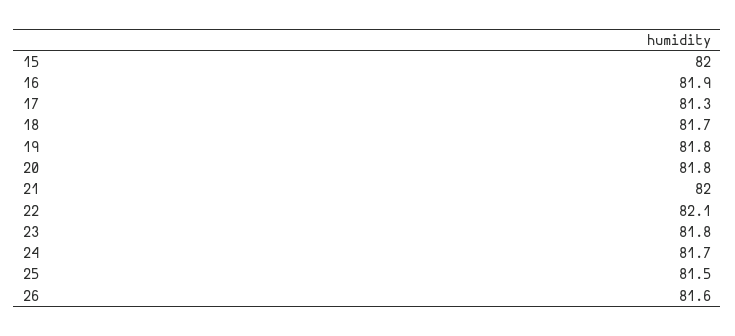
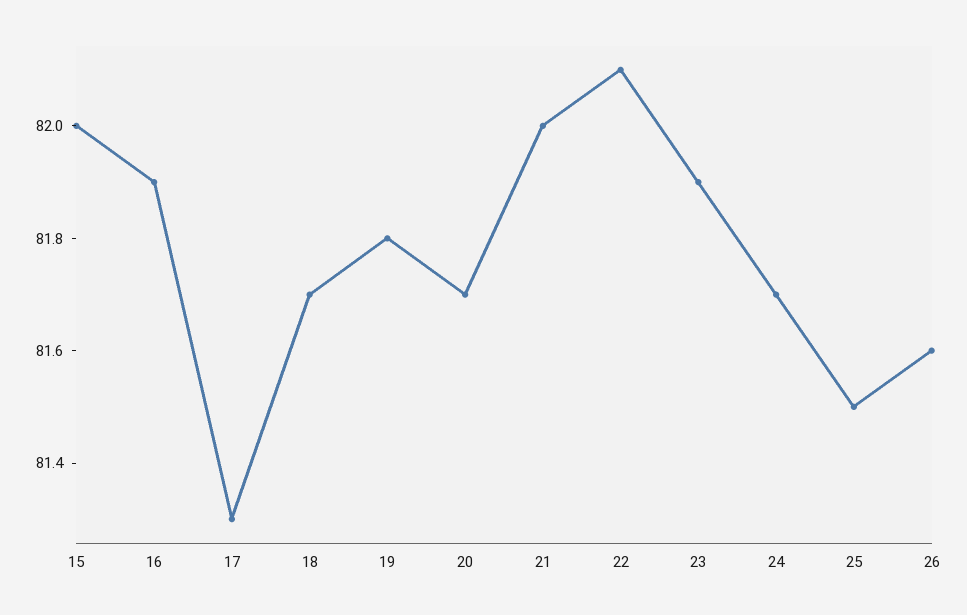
  {
    "15": 82,
    "16": 81.9,
    "17": 81.3,
    "18": 81.7,
    "19": 81.8,
-   "20": 81.8,
+   "20": 81.7,
    "21": 82,
    "22": 82.1,
-   "23": 81.8,
+   "23": 81.9,
    "24": 81.7,
    "25": 81.5,
    "26": 81.6
  }

